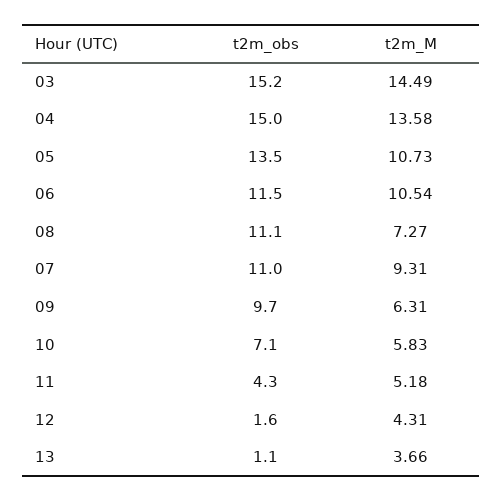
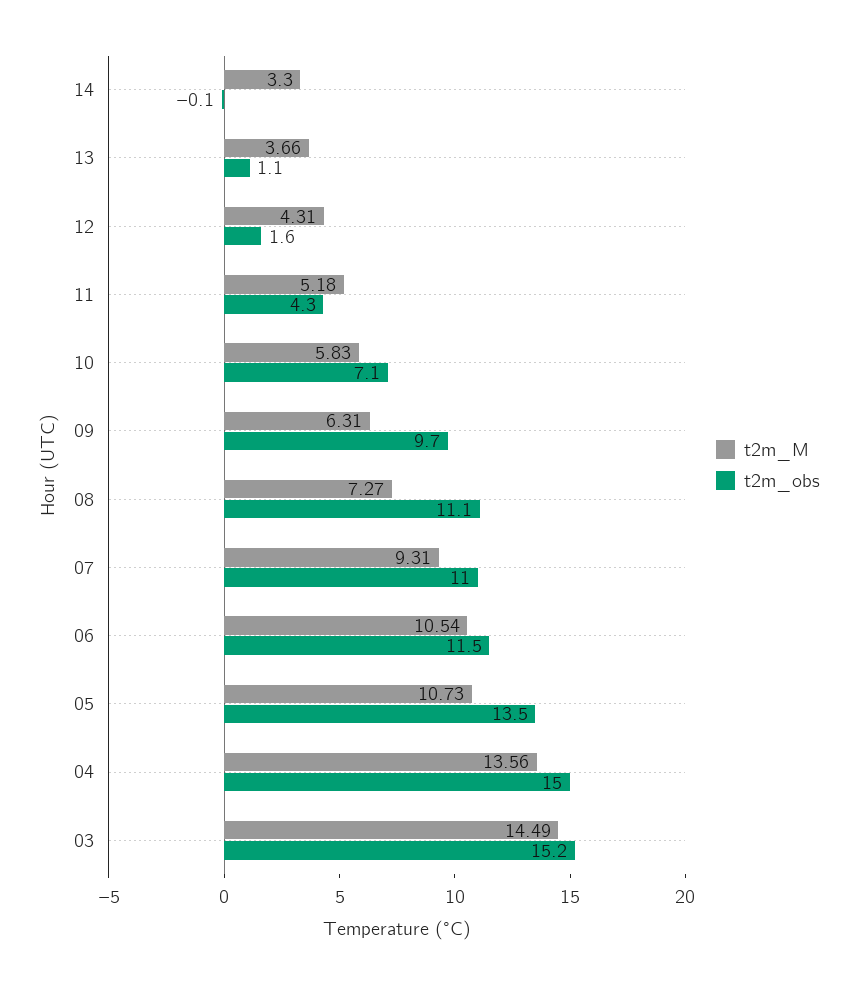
  {
    "t2m_obs": {
      "03": 15.2,
      "04": 15,
      "05": 13.5,
      "06": 11.5,
      "08": 11.1,
      "07": 11,
      "09": 9.7,
      "10": 7.1,
      "11": 4.3,
      "12": 1.6,
-     "13": 1.1
+     "13": 1.1,
+     "14": -0.1
    },
    "t2m_M": {
      "03": 14.49,
-     "04": 13.58,
+     "04": 13.56,
      "05": 10.73,
      "06": 10.54,
      "08": 7.27,
      "07": 9.31,
      "09": 6.31,
      "10": 5.83,
      "11": 5.18,
      "12": 4.31,
-     "13": 3.66
+     "13": 3.66,
+     "14": 3.3
    }
  }

